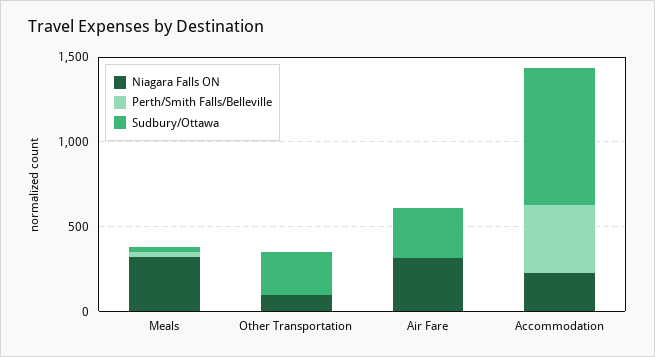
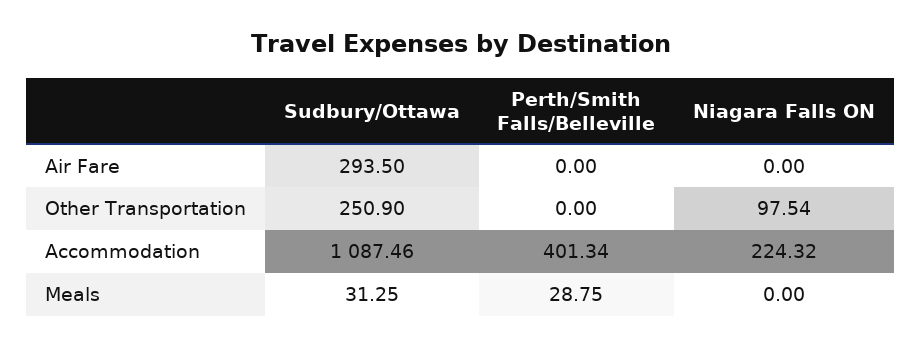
  {
    "Niagara Falls ON": {
-     "Meals": 300,
+     "Meals": 0,
      "Other Transportation": 97.54,
-     "Air Fare": 300,
+     "Air Fare": 0,
      "Accommodation": 224.32
    },
    "Perth/Smith Falls/Belleville": {
      "Meals": 28.75,
      "Other Transportation": 0,
      "Air Fare": 0,
      "Accommodation": 401.34
    },
    "Sudbury/Ottawa": {
      "Meals": 31.25,
      "Other Transportation": 250.9,
      "Air Fare": 293.5,
-     "Accommodation": 800
+     "Accommodation": 1087.46
    }
  }

